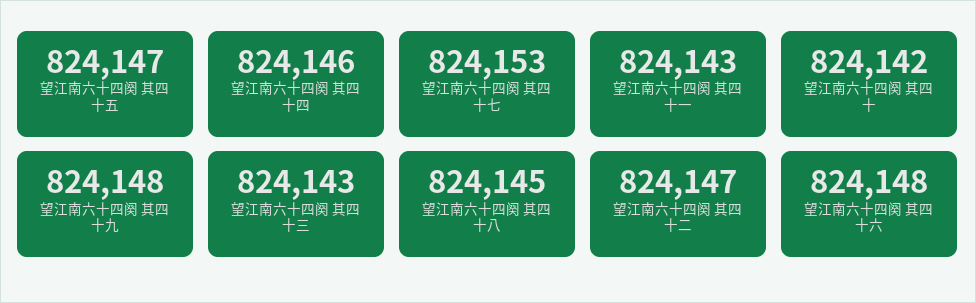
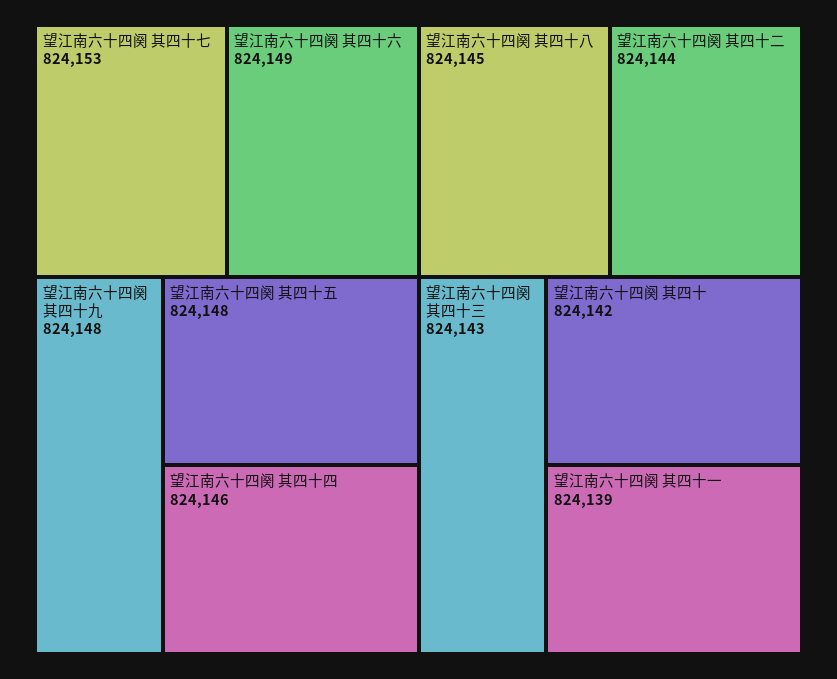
  {
-   "望江南六十四阕 其四十五": 824147,
+   "望江南六十四阕 其四十五": 824148,
    "望江南六十四阕 其四十四": 824146,
    "望江南六十四阕 其四十七": 824153,
-   "望江南六十四阕 其四十一": 824143,
+   "望江南六十四阕 其四十一": 824139,
    "望江南六十四阕 其四十": 824142,
    "望江南六十四阕 其四十九": 824148,
    "望江南六十四阕 其四十三": 824143,
    "望江南六十四阕 其四十八": 824145,
-   "望江南六十四阕 其四十二": 824147,
+   "望江南六十四阕 其四十二": 824144,
-   "望江南六十四阕 其四十六": 824148
+   "望江南六十四阕 其四十六": 824149
  }

